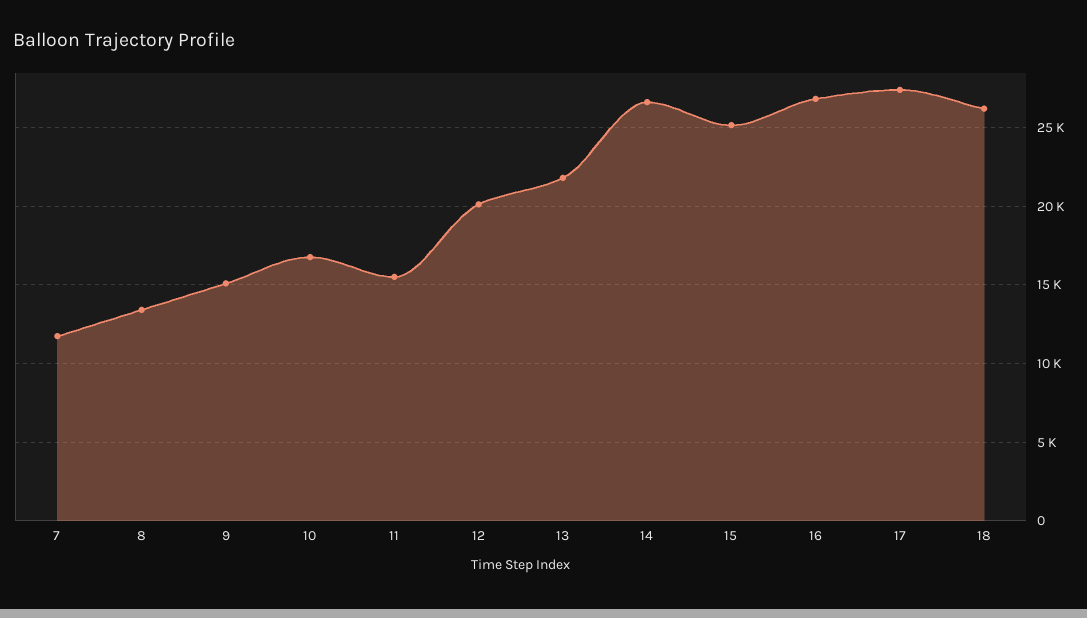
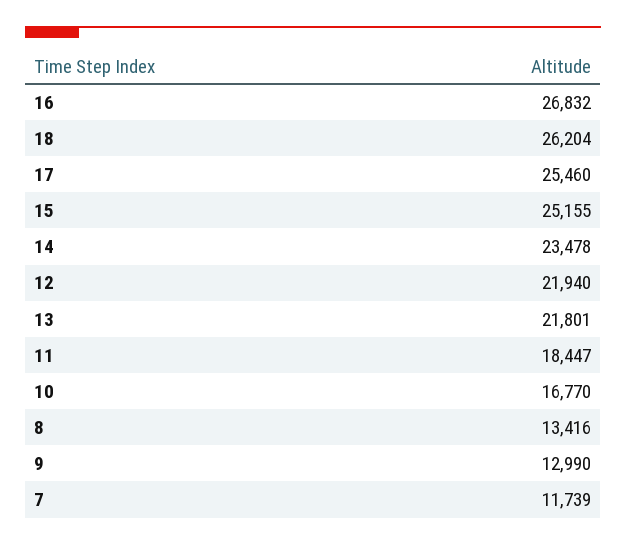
  {
    "7": 11739,
    "8": 13416,
-   "9": 15000,
+   "9": 12990,
    "10": 16770,
-   "11": 15500,
+   "11": 18447,
-   "12": 20000,
+   "12": 21940,
    "13": 21801,
-   "14": 26500,
+   "14": 23478,
    "15": 25155,
    "16": 26832,
-   "17": 27500,
+   "17": 25460,
    "18": 26204
  }

